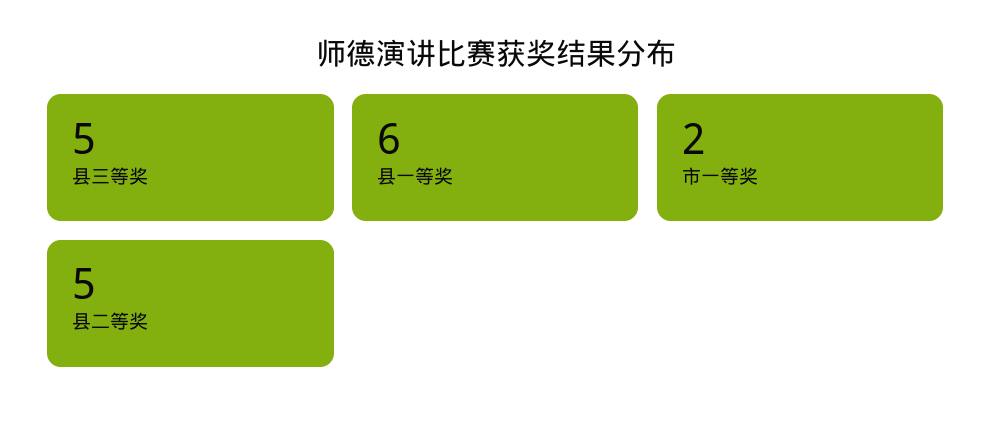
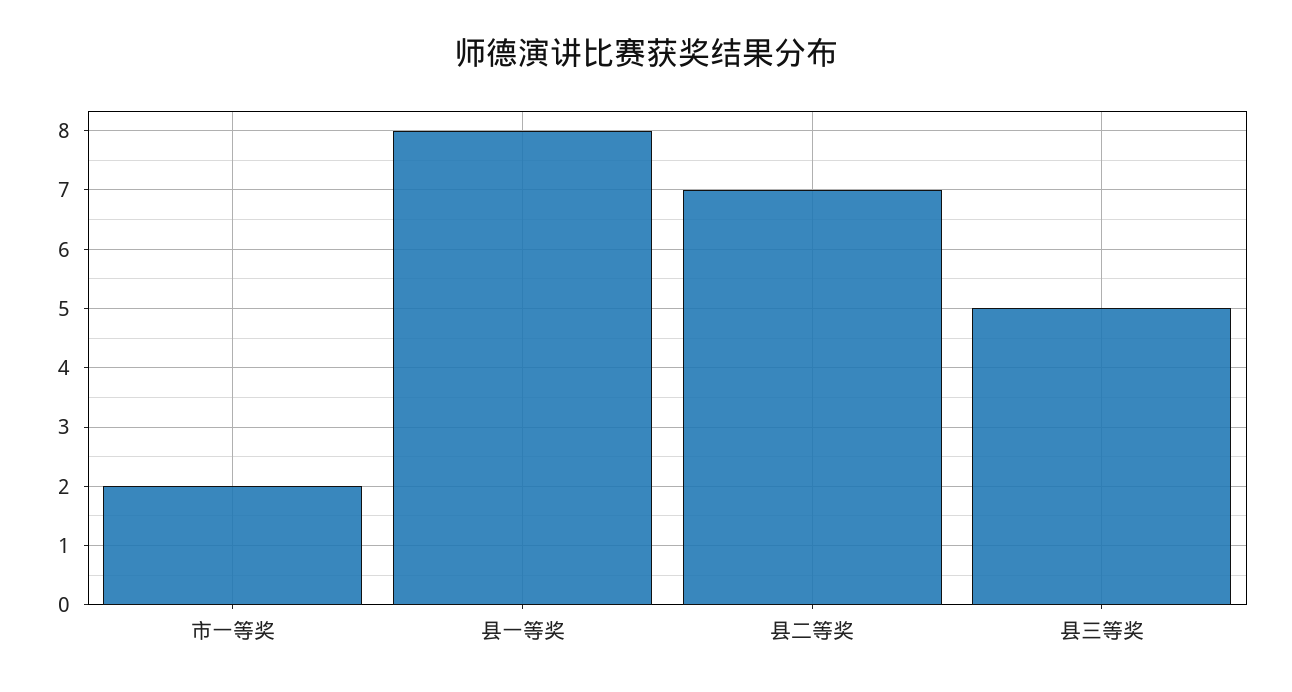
  {
    "县三等奖": 5,
-   "县一等奖": 6,
+   "县一等奖": 8,
    "市一等奖": 2,
-   "县二等奖": 5
+   "县二等奖": 7
  }

